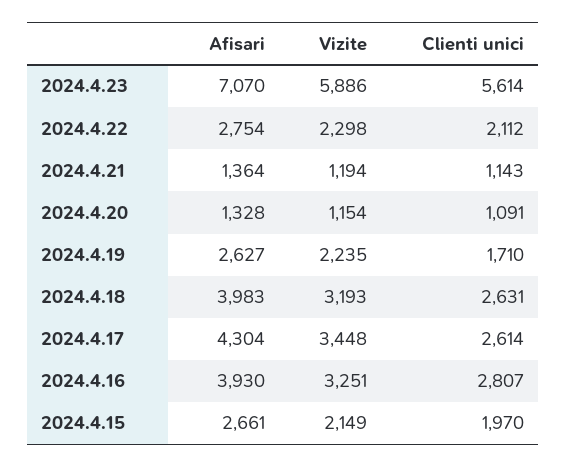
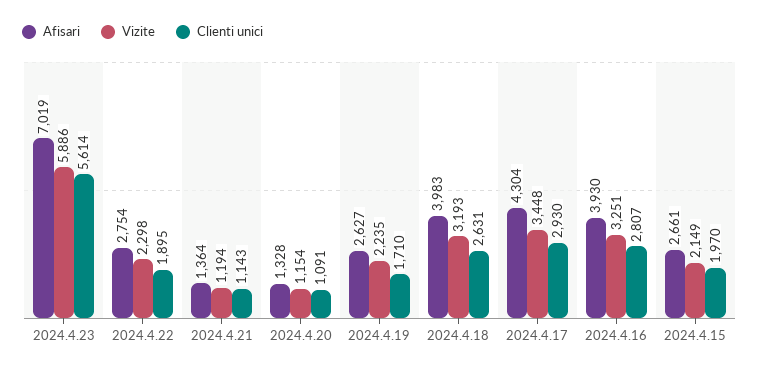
  {
    "Afisari": {
-     "2024.4.23": 7070,
+     "2024.4.23": 7019,
      "2024.4.22": 2754,
      "2024.4.21": 1364,
      "2024.4.20": 1328,
      "2024.4.19": 2627,
      "2024.4.18": 3983,
      "2024.4.17": 4304,
      "2024.4.16": 3930,
      "2024.4.15": 2661
    },
    "Vizite": {
      "2024.4.23": 5886,
      "2024.4.22": 2298,
      "2024.4.21": 1194,
      "2024.4.20": 1154,
      "2024.4.19": 2235,
      "2024.4.18": 3193,
      "2024.4.17": 3448,
      "2024.4.16": 3251,
      "2024.4.15": 2149
    },
    "Clienti unici": {
      "2024.4.23": 5614,
-     "2024.4.22": 2112,
+     "2024.4.22": 1895,
      "2024.4.21": 1143,
      "2024.4.20": 1091,
      "2024.4.19": 1710,
      "2024.4.18": 2631,
-     "2024.4.17": 2614,
+     "2024.4.17": 2930,
      "2024.4.16": 2807,
      "2024.4.15": 1970
    }
  }

